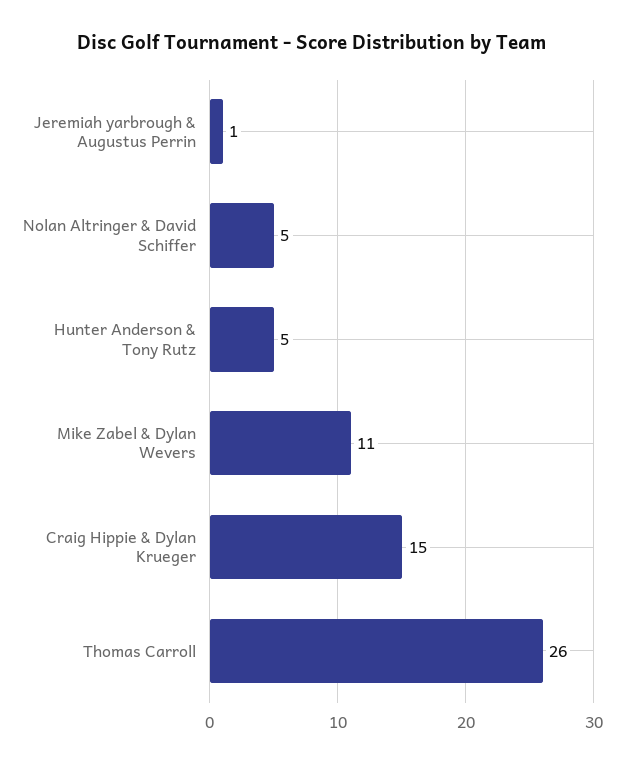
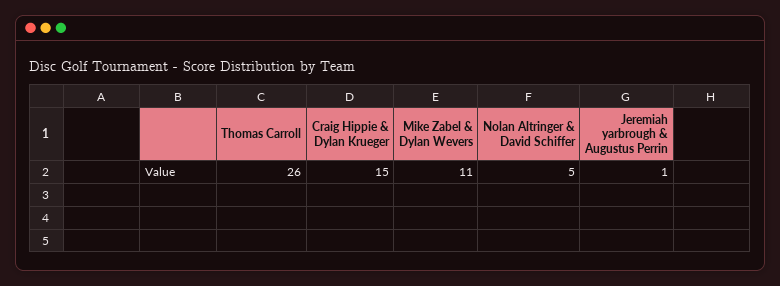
  {
    "Jeremiah yarbrough & Augustus Perrin": 1,
    "Nolan Altringer & David Schiffer": 5,
-   "Hunter Anderson & Tony Rutz": 5,
    "Mike Zabel & Dylan Wevers": 11,
    "Craig Hippie & Dylan Krueger": 15,
    "Thomas Carroll": 26
  }

